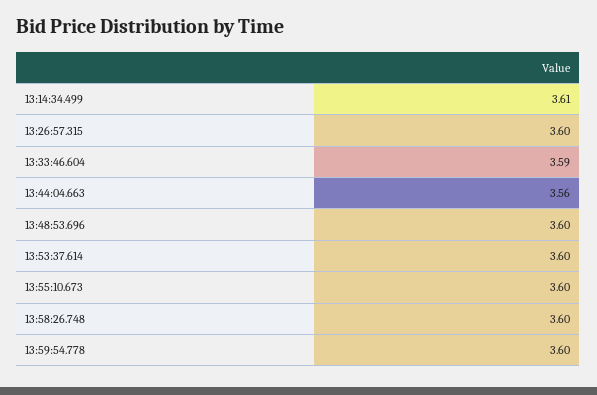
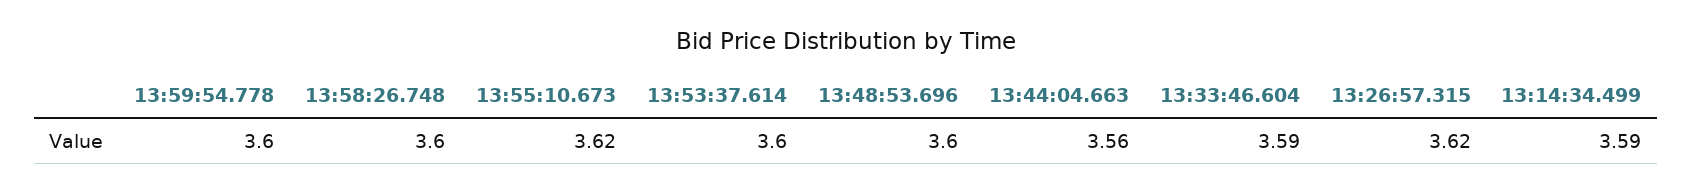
  {
-   "13:14:34.499": 3.61,
+   "13:14:34.499": 3.59,
-   "13:26:57.315": 3.6,
+   "13:26:57.315": 3.62,
    "13:33:46.604": 3.59,
    "13:44:04.663": 3.56,
    "13:48:53.696": 3.6,
    "13:53:37.614": 3.6,
-   "13:55:10.673": 3.6,
+   "13:55:10.673": 3.62,
    "13:58:26.748": 3.6,
    "13:59:54.778": 3.6
  }

